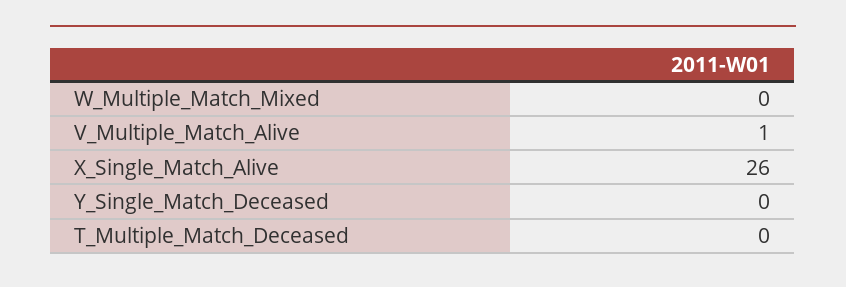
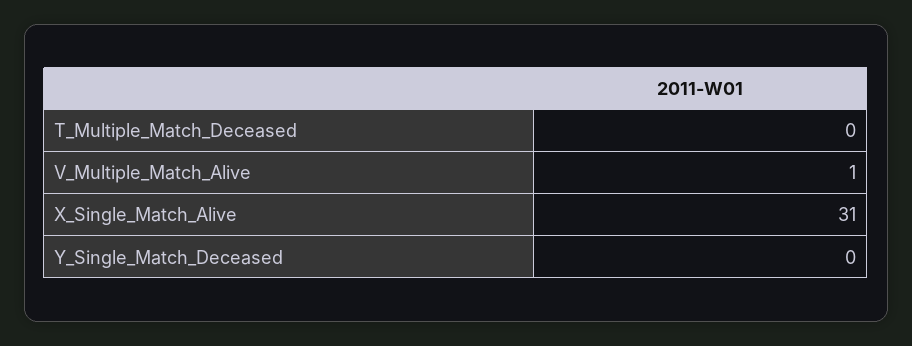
  {
-   "W_Multiple_Match_Mixed": 0,
    "V_Multiple_Match_Alive": 1,
-   "X_Single_Match_Alive": 26,
+   "X_Single_Match_Alive": 31,
    "Y_Single_Match_Deceased": 0,
    "T_Multiple_Match_Deceased": 0
  }

